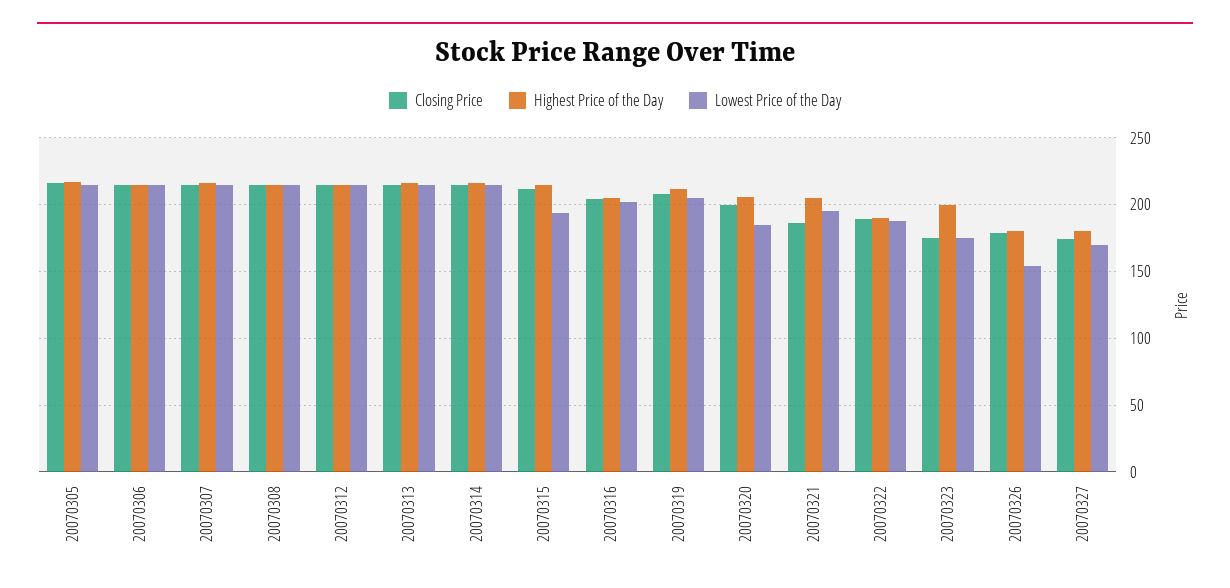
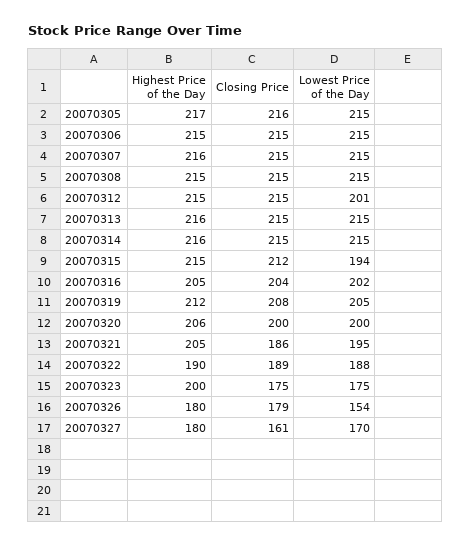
  {
    "Closing Price": {
      "20070305": 216,
      "20070306": 215,
      "20070307": 215,
      "20070308": 215,
      "20070312": 215,
      "20070313": 215,
      "20070314": 215,
      "20070315": 212,
      "20070316": 204,
      "20070319": 208,
      "20070320": 200,
      "20070321": 186,
      "20070322": 189,
      "20070323": 175,
      "20070326": 179,
-     "20070327": 175
+     "20070327": 161
    },
    "Highest Price of the Day": {
      "20070305": 217,
      "20070306": 215,
      "20070307": 216,
      "20070308": 215,
      "20070312": 215,
      "20070313": 216,
      "20070314": 216,
      "20070315": 215,
      "20070316": 205,
      "20070319": 212,
      "20070320": 206,
      "20070321": 205,
      "20070322": 190,
      "20070323": 200,
      "20070326": 180,
      "20070327": 180
    },
    "Lowest Price of the Day": {
      "20070305": 215,
      "20070306": 215,
      "20070307": 215,
      "20070308": 215,
-     "20070312": 215,
+     "20070312": 201,
      "20070313": 215,
      "20070314": 215,
      "20070315": 194,
      "20070316": 202,
      "20070319": 205,
-     "20070320": 185,
+     "20070320": 200,
      "20070321": 195,
      "20070322": 188,
      "20070323": 175,
      "20070326": 154,
      "20070327": 170
    }
  }

